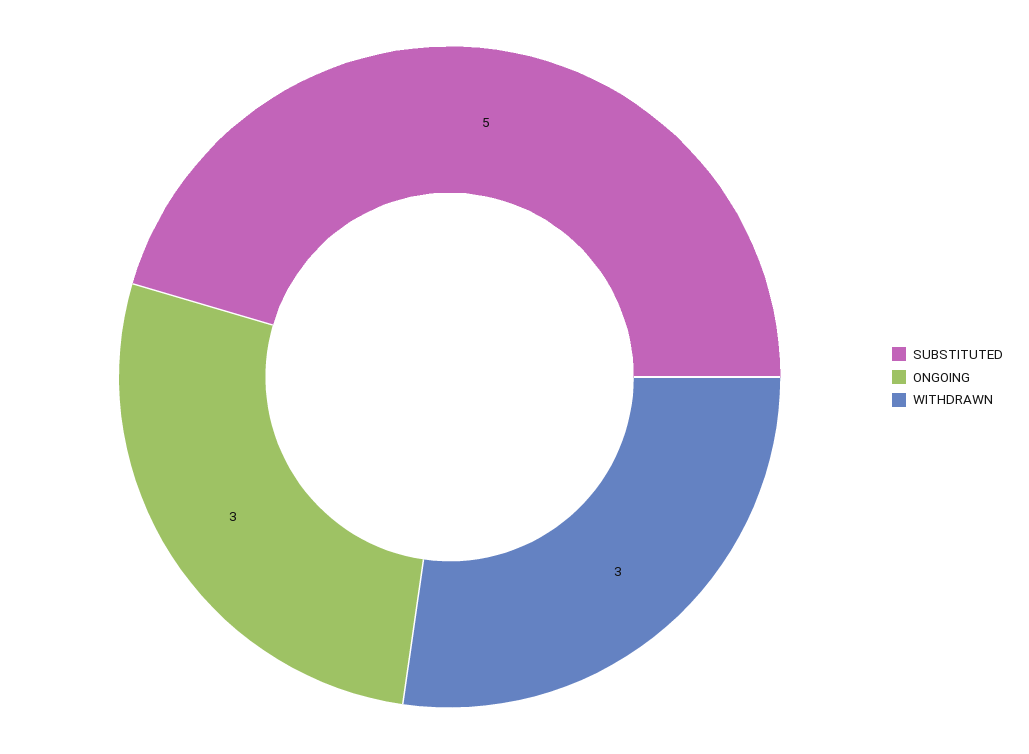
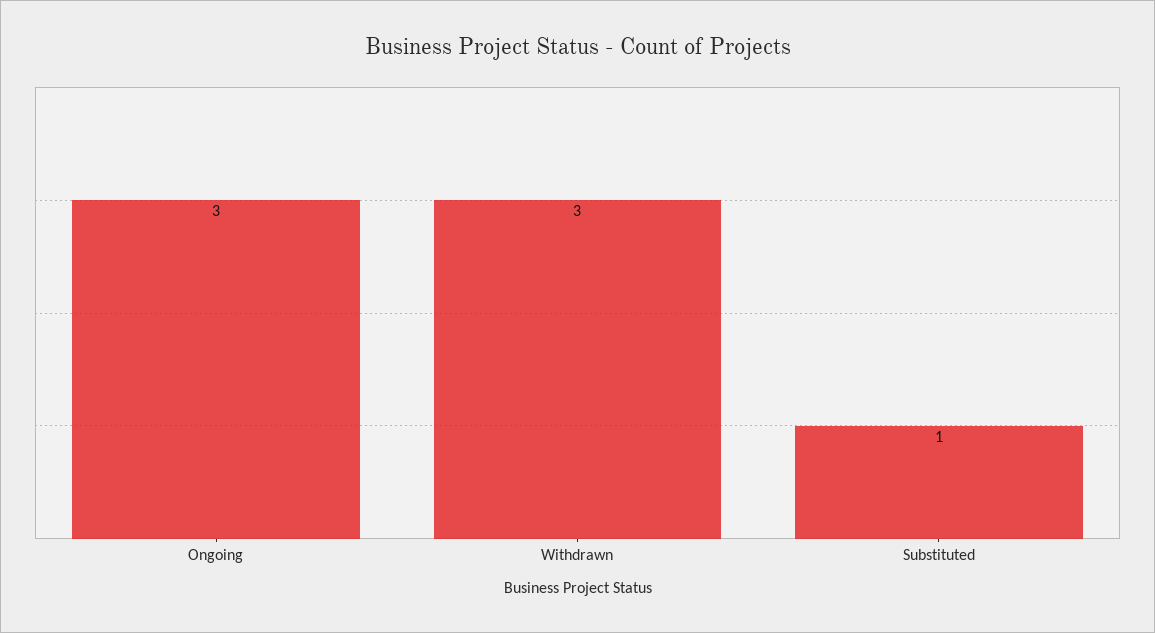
  {
-   "SUBSTITUTED": 5,
+   "SUBSTITUTED": 1,
    "ONGOING": 3,
    "WITHDRAWN": 3
  }

